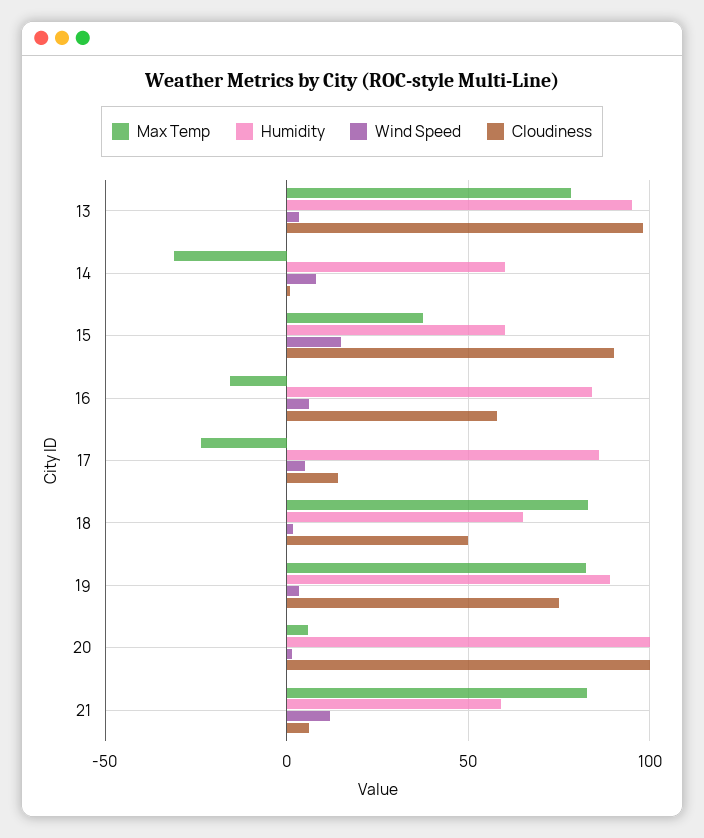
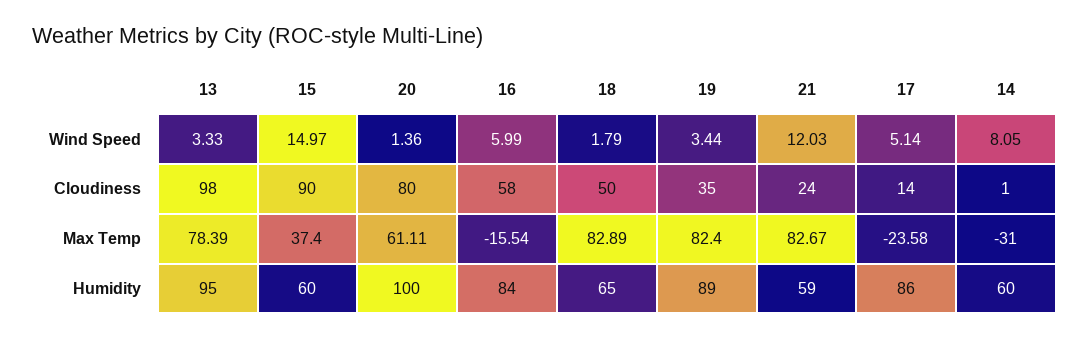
  {
    "Max Temp": {
      "13": 78.39,
      "14": -31,
      "15": 37.4,
      "16": -15.54,
      "17": -23.58,
      "18": 82.89,
      "19": 82.4,
-     "20": 5,
+     "20": 61.11,
      "21": 82.67
    },
    "Humidity": {
      "13": 95,
      "14": 60,
      "15": 60,
      "16": 84,
      "17": 86,
      "18": 65,
      "19": 89,
      "20": 100,
      "21": 59
    },
    "Wind Speed": {
      "13": 3.33,
      "14": 8.05,
      "15": 14.97,
      "16": 5.99,
      "17": 5.14,
      "18": 1.79,
      "19": 3.44,
      "20": 1.36,
      "21": 12.03
    },
    "Cloudiness": {
      "13": 98,
      "14": 1,
      "15": 90,
      "16": 58,
      "17": 14,
      "18": 50,
-     "19": 75,
+     "19": 35,
-     "20": 100,
+     "20": 80,
-     "21": 5
+     "21": 24
    }
  }

